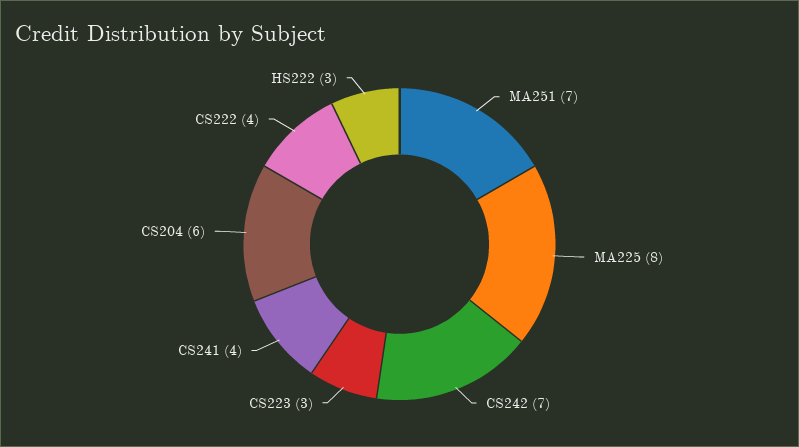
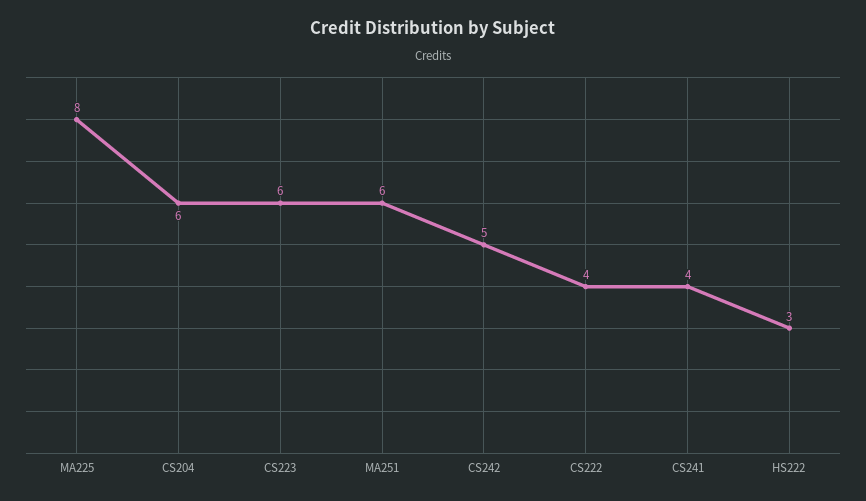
  {
-   "MA251": 7,
+   "MA251": 6,
    "MA225": 8,
-   "CS242": 7,
+   "CS242": 5,
-   "CS223": 3,
+   "CS223": 6,
    "CS241": 4,
    "CS204": 6,
    "CS222": 4,
    "HS222": 3
  }

